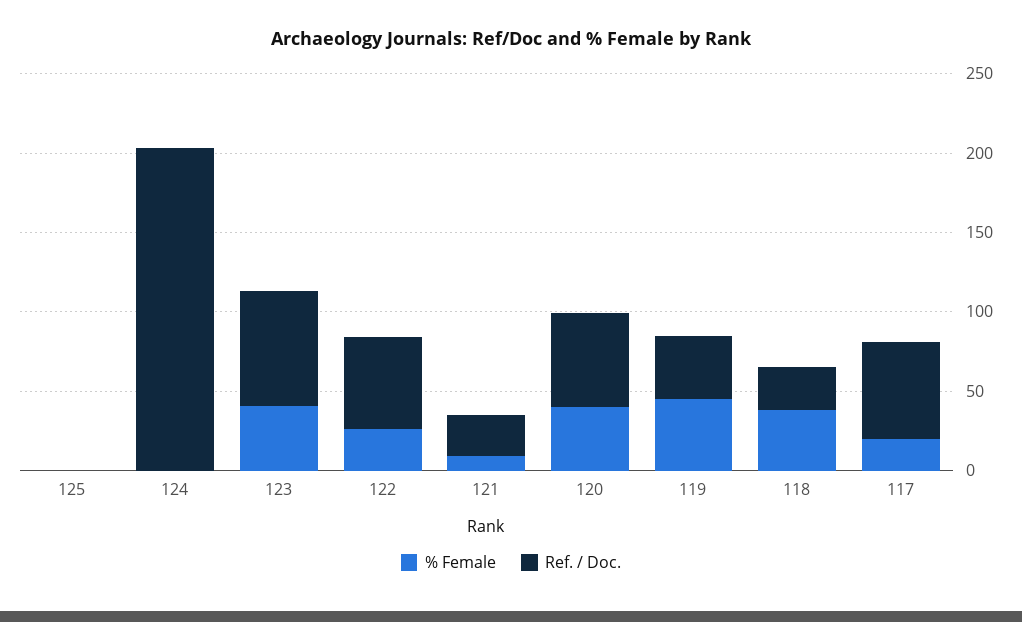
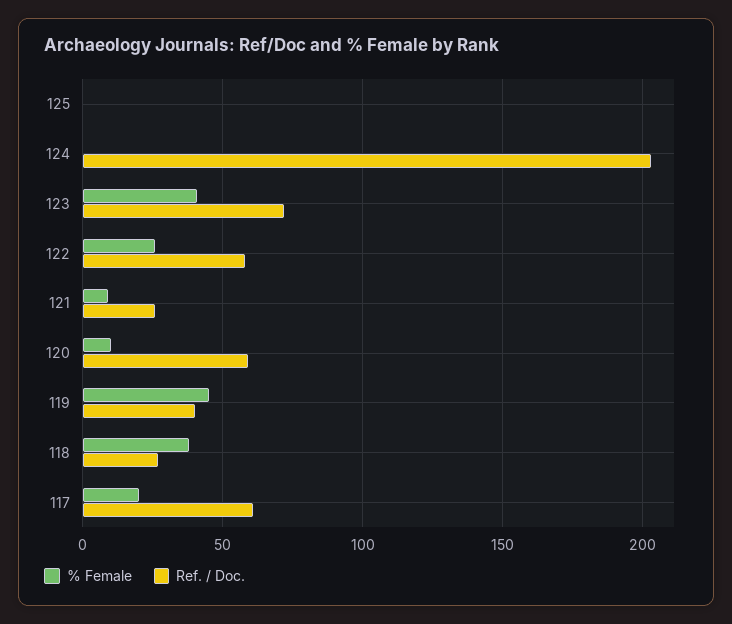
  {
    "% Female": {
      "125": 0,
      "124": 0,
      "123": 40,
      "122": 25,
      "121": 10,
-     "120": 40,
+     "120": 10,
      "119": 45,
      "118": 40,
      "117": 20
    },
    "Ref. / Doc.": {
      "125": 0,
      "124": 205,
      "123": 70,
      "122": 60,
      "121": 25,
      "120": 60,
      "119": 40,
      "118": 25,
      "117": 60
    }
  }

